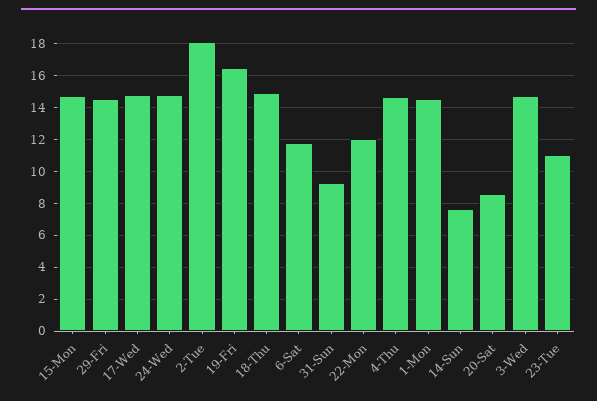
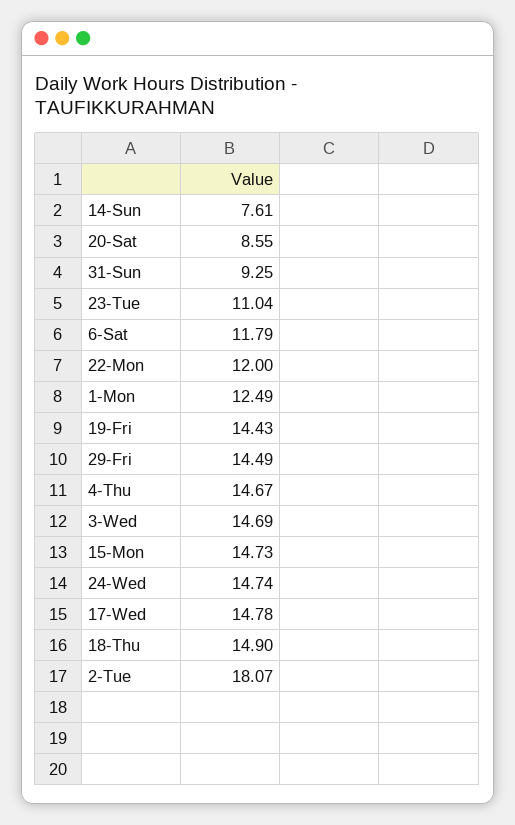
  {
    "15-Mon": 14.73,
    "29-Fri": 14.49,
    "17-Wed": 14.78,
    "24-Wed": 14.74,
    "2-Tue": 18.07,
-   "19-Fri": 16.5,
+   "19-Fri": 14.43,
    "18-Thu": 14.9,
    "6-Sat": 11.79,
    "31-Sun": 9.25,
    "22-Mon": 12,
    "4-Thu": 14.67,
-   "1-Mon": 14.5,
+   "1-Mon": 12.49,
    "14-Sun": 7.61,
    "20-Sat": 8.55,
    "3-Wed": 14.69,
    "23-Tue": 11.04
  }

